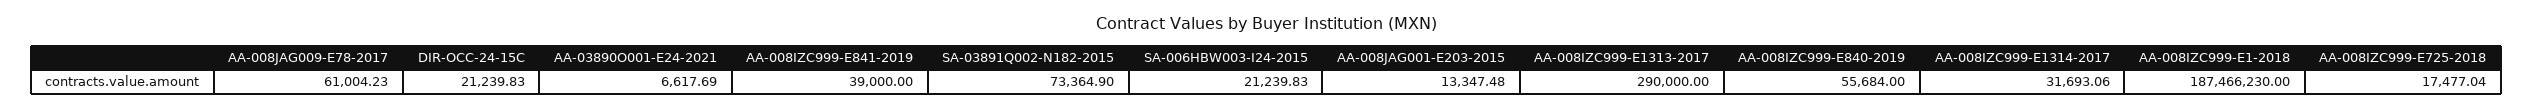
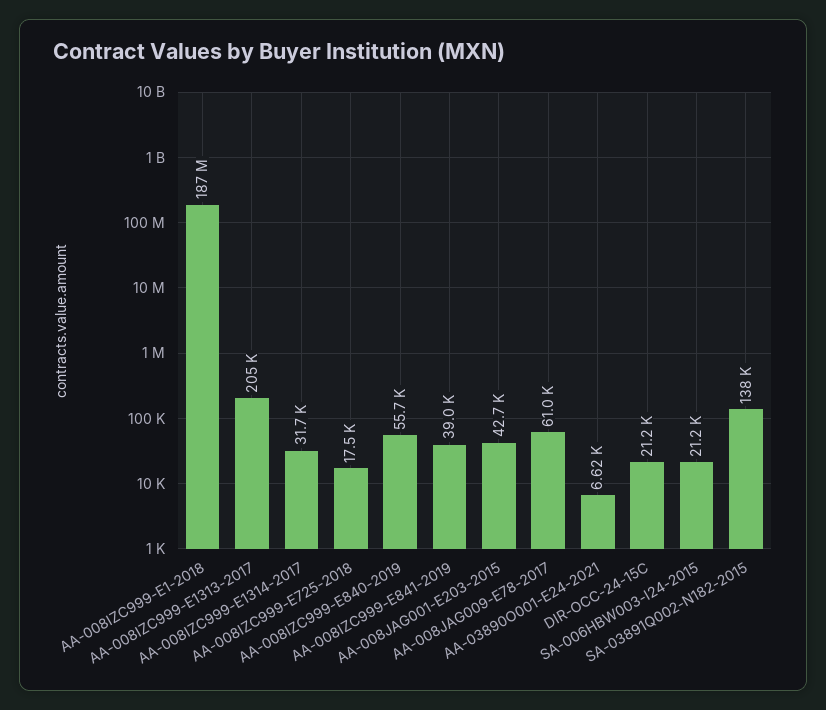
  {
    "AA-008JAG009-E78-2017": 61004.23,
    "DIR-OCC-24-15C": 21239.83,
    "AA-03890O001-E24-2021": 6617.69,
    "AA-008IZC999-E841-2019": 39000,
-   "SA-03891Q002-N182-2015": 73364.9,
+   "SA-03891Q002-N182-2015": 138000,
    "SA-006HBW003-I24-2015": 21239.83,
-   "AA-008JAG001-E203-2015": 13347.48,
+   "AA-008JAG001-E203-2015": 42700,
-   "AA-008IZC999-E1313-2017": 290000,
+   "AA-008IZC999-E1313-2017": 205000,
    "AA-008IZC999-E840-2019": 55684,
    "AA-008IZC999-E1314-2017": 31693.06,
    "AA-008IZC999-E1-2018": 187466230,
    "AA-008IZC999-E725-2018": 17477.04
  }

